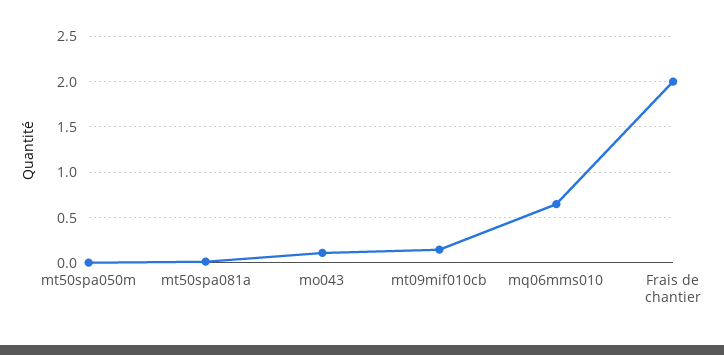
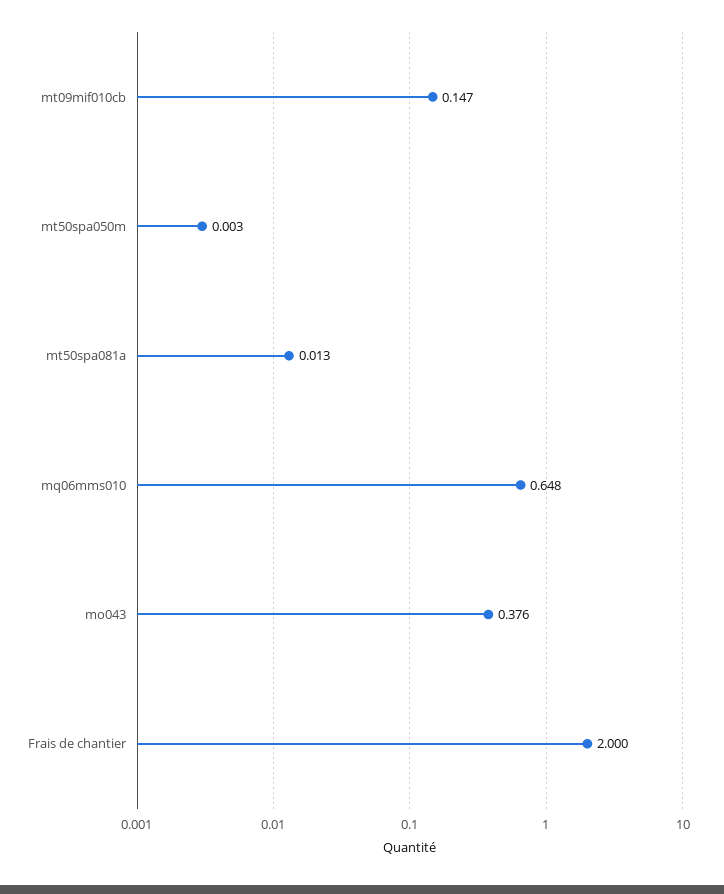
  {
    "mt50spa050m": 0.003,
    "mt50spa081a": 0.013,
-   "mo043": 0.1,
+   "mo043": 0.376,
    "mt09mif010cb": 0.147,
    "mq06mms010": 0.648,
    "Frais de chantier": 2
  }

